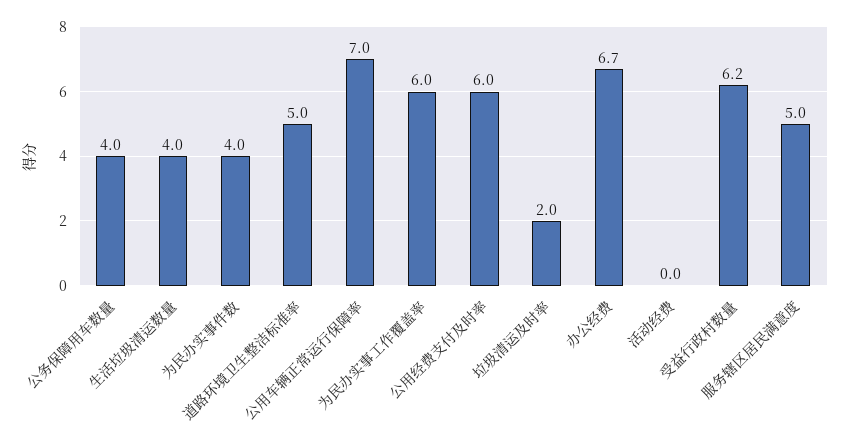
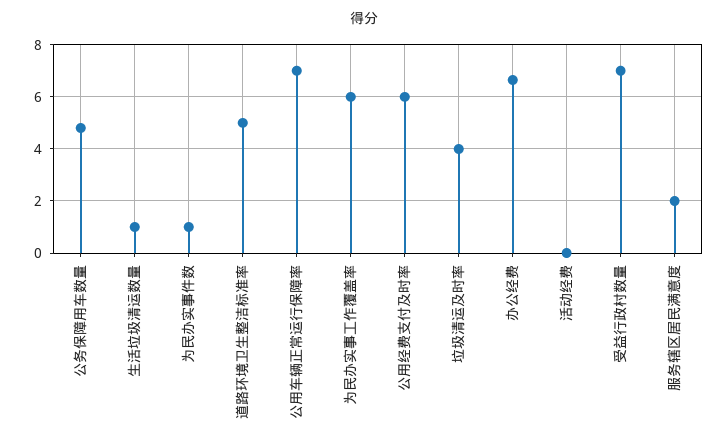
  {
-   "公务保障用车数量": 4,
+   "公务保障用车数量": 4.75,
-   "生活垃圾清运数量": 4,
+   "生活垃圾清运数量": 1,
-   "为民办实事件数": 4,
+   "为民办实事件数": 1,
    "道路环境卫生整洁标准率": 5,
    "公用车辆正常运行保障率": 7,
    "为民办实事工作覆盖率": 6,
    "公用经费支付及时率": 6,
-   "垃圾清运及时率": 2,
+   "垃圾清运及时率": 4,
    "办公经费": 6.7,
    "活动经费": 0,
-   "受益行政村数量": 6.2,
+   "受益行政村数量": 7,
-   "服务辖区居民满意度": 5
+   "服务辖区居民满意度": 2
  }

